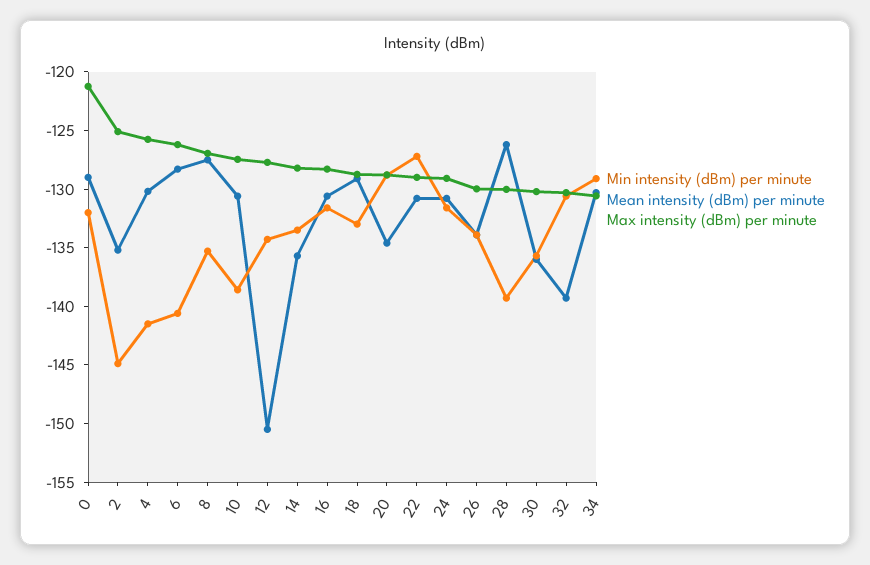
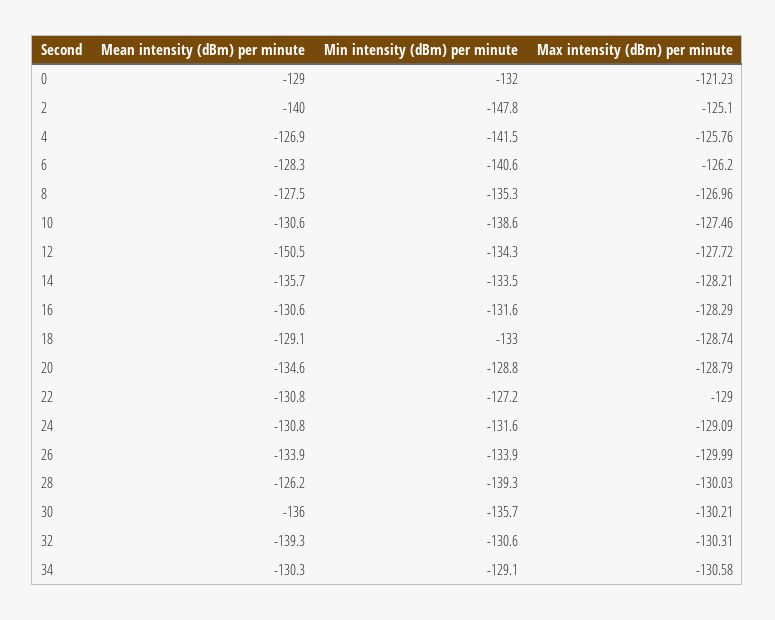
  {
    "Min intensity (dBm) per minute": {
      "0": -132,
-     "2": -145,
+     "2": -147.8,
      "4": -141.5,
      "6": -140.6,
      "8": -135.3,
      "10": -138.6,
      "12": -134.3,
      "14": -133.5,
      "16": -131.6,
      "18": -133,
      "20": -128.8,
      "22": -127.2,
      "24": -131.6,
      "26": -133.9,
      "28": -139.3,
      "30": -135.7,
      "32": -130.6,
      "34": -129.1
    },
    "Mean intensity (dBm) per minute": {
      "0": -129,
-     "2": -135,
+     "2": -140,
-     "4": -130,
+     "4": -126.9,
      "6": -128.3,
      "8": -127.5,
      "10": -130.6,
      "12": -150.5,
      "14": -135.7,
      "16": -130.6,
      "18": -129.1,
      "20": -134.6,
      "22": -130.8,
      "24": -130.8,
      "26": -133.9,
      "28": -126.2,
      "30": -136,
      "32": -139.3,
      "34": -130.3
    },
    "Max intensity (dBm) per minute": {
      "0": -121.23,
      "2": -125.1,
      "4": -125.76,
      "6": -126.2,
      "8": -126.96,
      "10": -127.46,
      "12": -127.72,
      "14": -128.21,
      "16": -128.29,
      "18": -128.74,
      "20": -128.79,
      "22": -129,
      "24": -129.09,
      "26": -129.99,
      "28": -130.03,
      "30": -130.21,
      "32": -130.31,
      "34": -130.58
    }
  }

